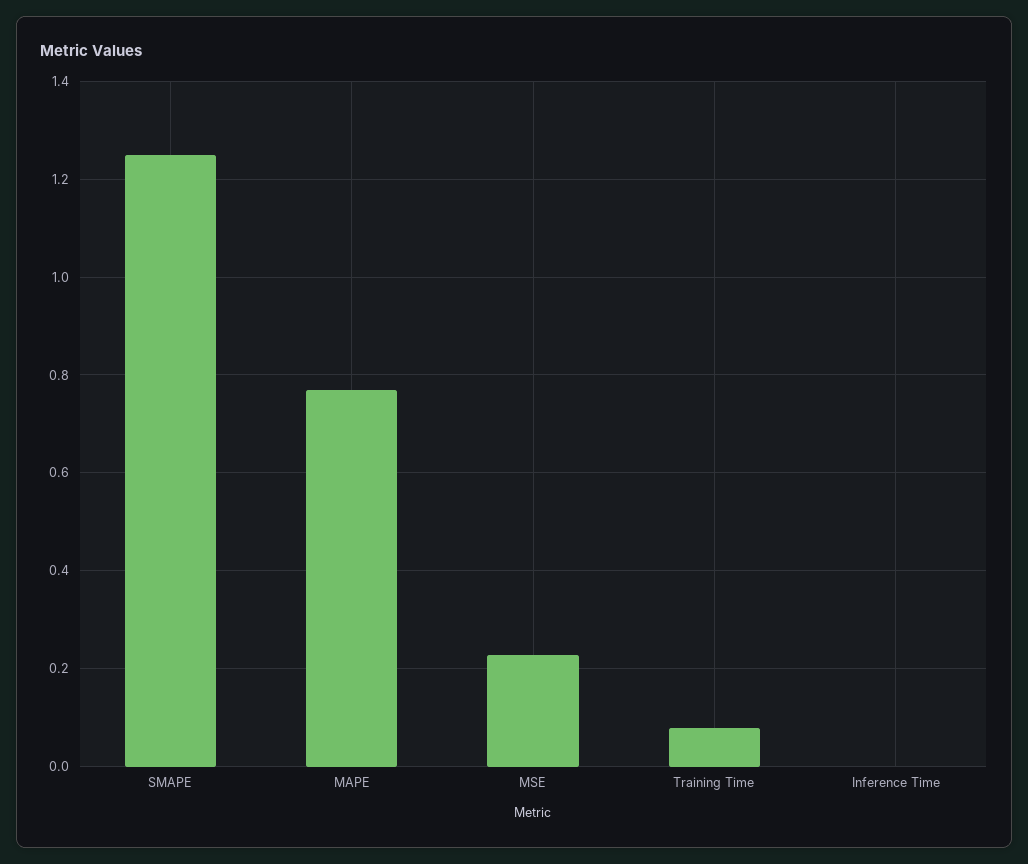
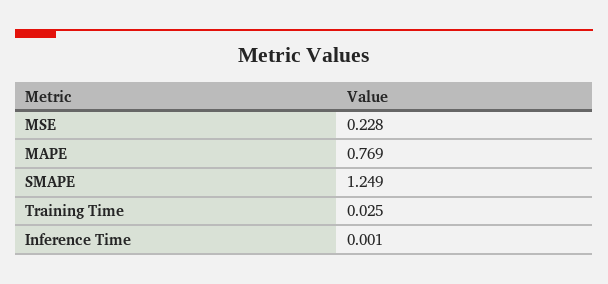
  {
    "SMAPE": 1.249,
    "MAPE": 0.769,
    "MSE": 0.228,
-   "Training Time": 0.08,
+   "Training Time": 0.025,
    "Inference Time": 0.001
  }

